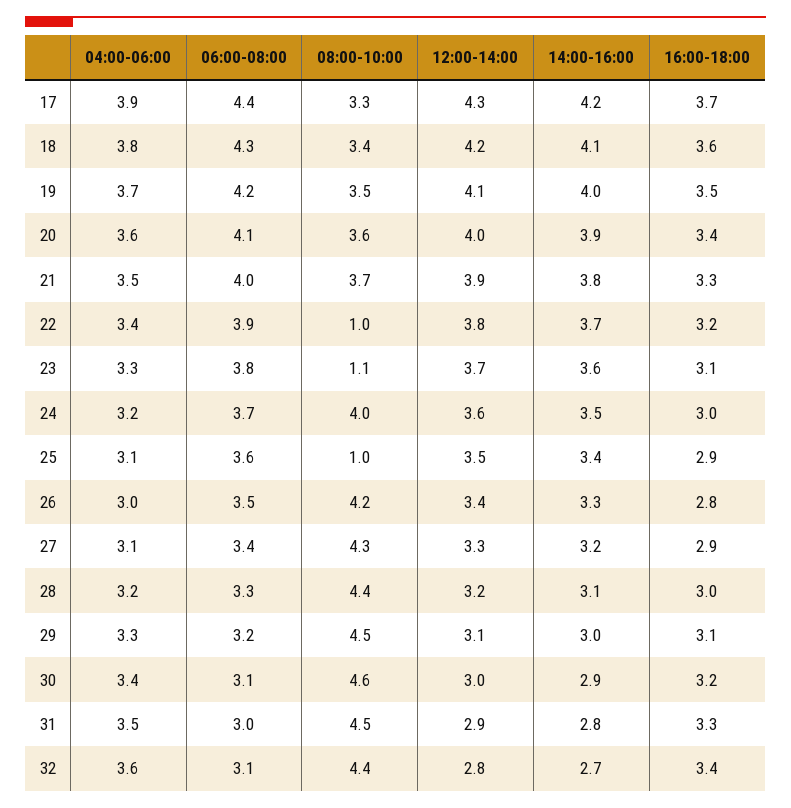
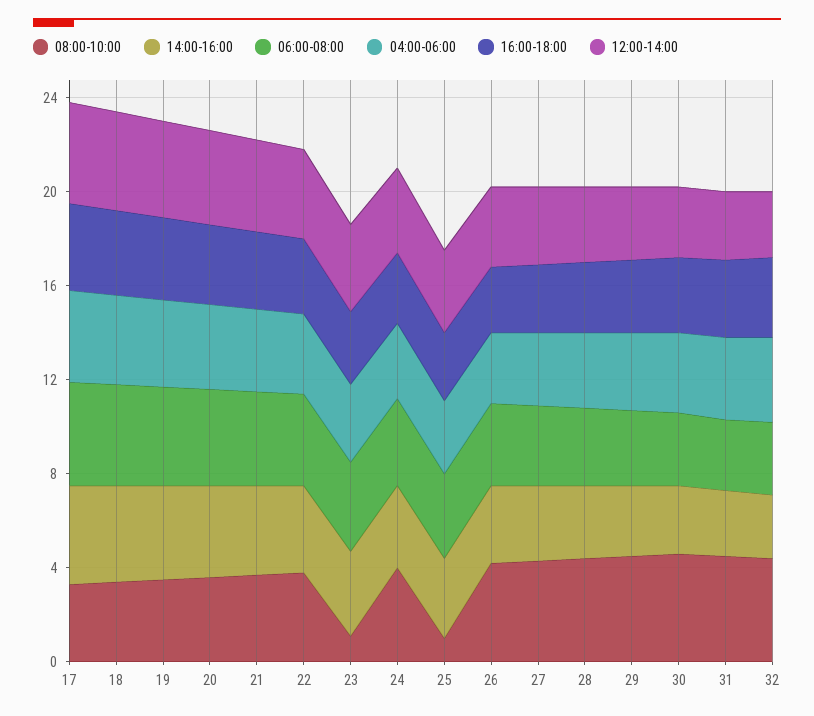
  {
    "04:00-06:00": {
      "17": 3.9,
      "18": 3.8,
      "19": 3.7,
      "20": 3.6,
      "21": 3.5,
      "22": 3.4,
      "23": 3.3,
      "24": 3.2,
      "25": 3.1,
      "26": 3,
      "27": 3.1,
      "28": 3.2,
      "29": 3.3,
      "30": 3.4,
      "31": 3.5,
      "32": 3.6
    },
    "06:00-08:00": {
      "17": 4.4,
      "18": 4.3,
      "19": 4.2,
      "20": 4.1,
      "21": 4,
      "22": 3.9,
      "23": 3.8,
      "24": 3.7,
      "25": 3.6,
      "26": 3.5,
      "27": 3.4,
      "28": 3.3,
      "29": 3.2,
      "30": 3.1,
      "31": 3,
      "32": 3.1
    },
    "08:00-10:00": {
      "17": 3.3,
      "18": 3.4,
      "19": 3.5,
      "20": 3.6,
      "21": 3.7,
-     "22": 1,
+     "22": 4,
      "23": 1.1,
      "24": 4,
      "25": 1,
      "26": 4.2,
      "27": 4.3,
      "28": 4.4,
      "29": 4.5,
      "30": 4.6,
      "31": 4.5,
      "32": 4.4
    },
    "12:00-14:00": {
      "17": 4.3,
      "18": 4.2,
      "19": 4.1,
      "20": 4,
      "21": 3.9,
      "22": 3.8,
      "23": 3.7,
      "24": 3.6,
      "25": 3.5,
      "26": 3.4,
      "27": 3.3,
      "28": 3.2,
      "29": 3.1,
      "30": 3,
      "31": 2.9,
      "32": 2.8
    },
    "14:00-16:00": {
      "17": 4.2,
      "18": 4.1,
      "19": 4,
      "20": 3.9,
      "21": 3.8,
      "22": 3.7,
      "23": 3.6,
      "24": 3.5,
      "25": 3.4,
      "26": 3.3,
      "27": 3.2,
      "28": 3.1,
      "29": 3,
      "30": 2.9,
      "31": 2.8,
      "32": 2.7
    },
    "16:00-18:00": {
      "17": 3.7,
      "18": 3.6,
      "19": 3.5,
      "20": 3.4,
      "21": 3.3,
      "22": 3.2,
      "23": 3.1,
      "24": 3,
      "25": 2.9,
      "26": 2.8,
      "27": 2.9,
      "28": 3,
      "29": 3.1,
      "30": 3.2,
      "31": 3.3,
      "32": 3.4
    }
  }

